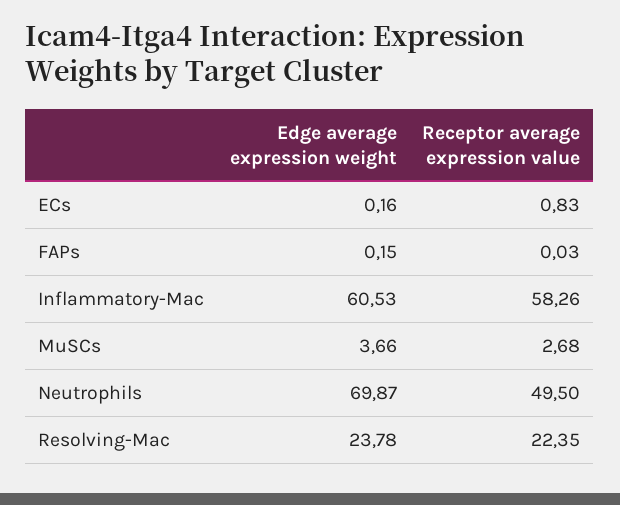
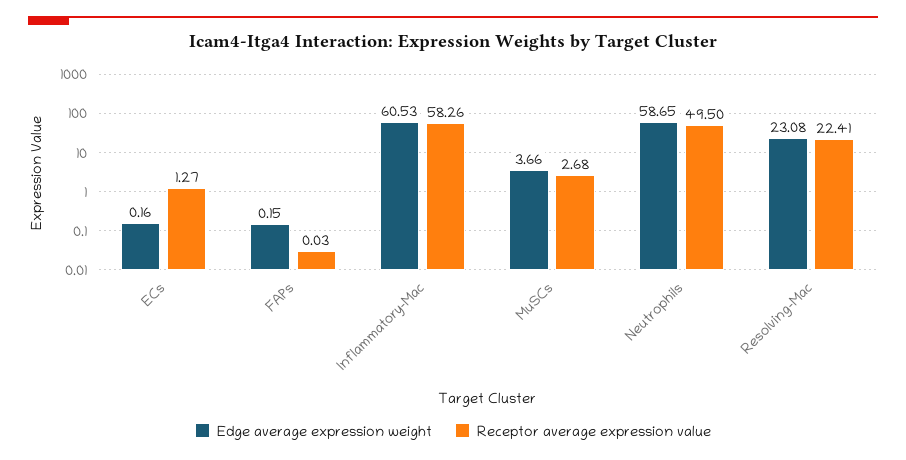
  {
    "Edge average expression weight": {
      "ECs": 0.16,
      "FAPs": 0.15,
      "Inflammatory-Mac": 60.53,
      "MuSCs": 3.66,
-     "Neutrophils": 69.87,
+     "Neutrophils": 58.65,
-     "Resolving-Mac": 23.78
+     "Resolving-Mac": 23.08
    },
    "Receptor average expression value": {
-     "ECs": 0.83,
+     "ECs": 1.27,
      "FAPs": 0.03,
      "Inflammatory-Mac": 58.26,
      "MuSCs": 2.68,
      "Neutrophils": 49.5,
-     "Resolving-Mac": 22.35
+     "Resolving-Mac": 22.41
    }
  }

